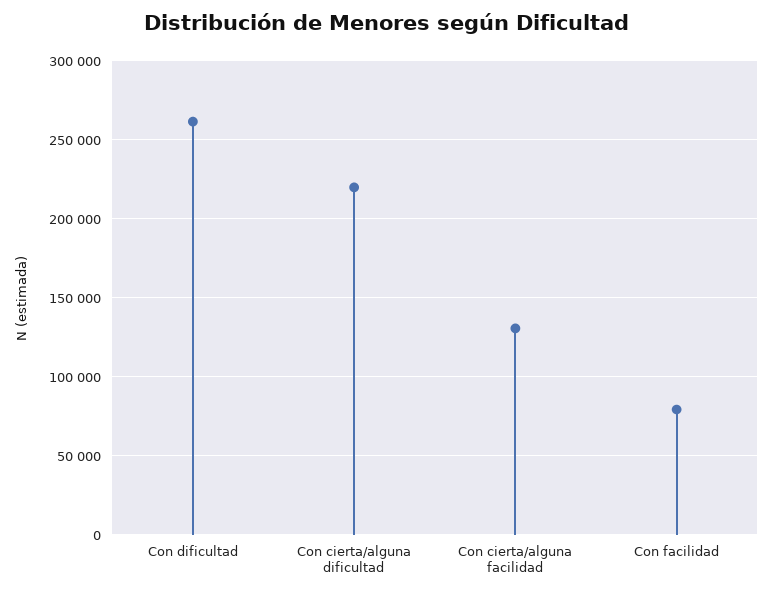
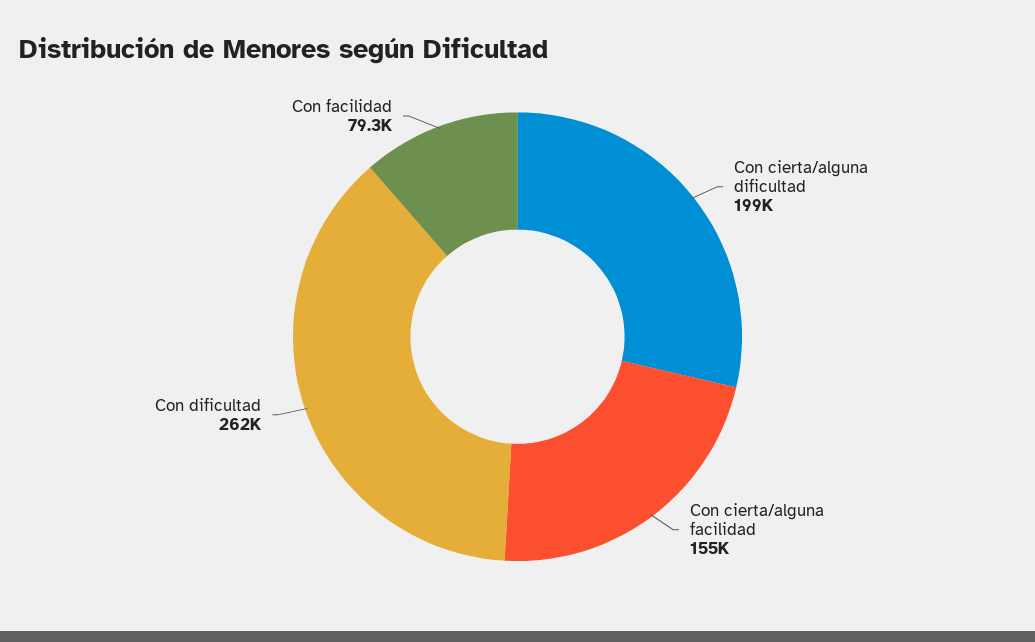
  {
    "Con dificultad": 262000,
-   "Con cierta/alguna dificultad": 220000,
+   "Con cierta/alguna dificultad": 199000,
-   "Con cierta/alguna facilidad": 130000,
+   "Con cierta/alguna facilidad": 155000,
    "Con facilidad": 79300
  }

